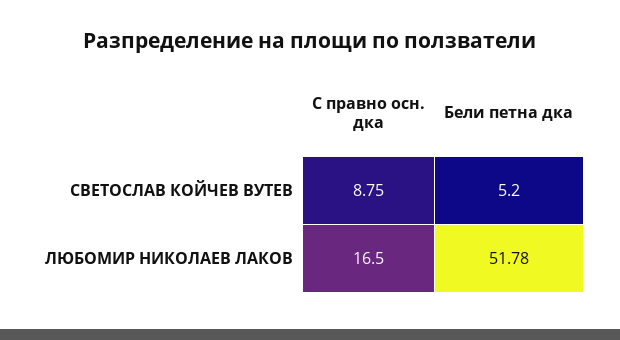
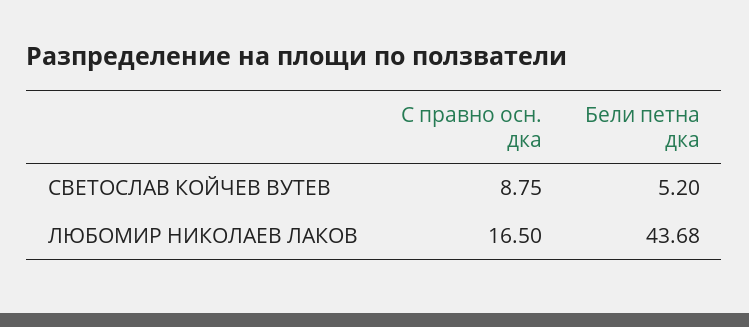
  {
    "С правно осн. дка": {
      "СВЕТОСЛАВ КОЙЧЕВ ВУТЕВ": 8.75,
      "ЛЮБОМИР НИКОЛАЕВ ЛАКОВ": 16.5
    },
    "Бели петна дка": {
      "СВЕТОСЛАВ КОЙЧЕВ ВУТЕВ": 5.2,
-     "ЛЮБОМИР НИКОЛАЕВ ЛАКОВ": 51.78
+     "ЛЮБОМИР НИКОЛАЕВ ЛАКОВ": 43.68
    }
  }

